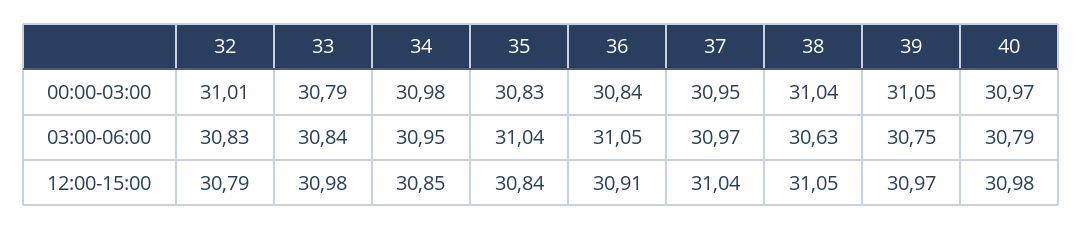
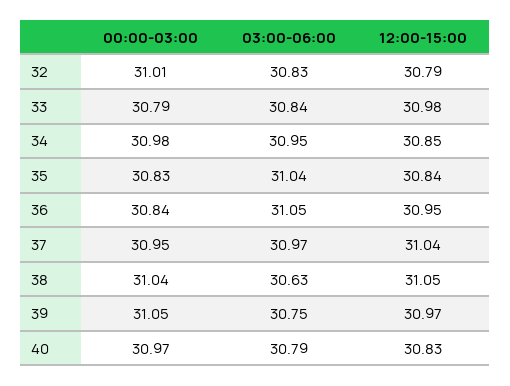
  {
    "32": {
      "00:00-03:00": 31.01,
      "03:00-06:00": 30.83,
      "12:00-15:00": 30.79
    },
    "33": {
      "00:00-03:00": 30.79,
      "03:00-06:00": 30.84,
      "12:00-15:00": 30.98
    },
    "34": {
      "00:00-03:00": 30.98,
      "03:00-06:00": 30.95,
      "12:00-15:00": 30.85
    },
    "35": {
      "00:00-03:00": 30.83,
      "03:00-06:00": 31.04,
      "12:00-15:00": 30.84
    },
    "36": {
      "00:00-03:00": 30.84,
      "03:00-06:00": 31.05,
-     "12:00-15:00": 30.91
+     "12:00-15:00": 30.95
    },
    "37": {
      "00:00-03:00": 30.95,
      "03:00-06:00": 30.97,
      "12:00-15:00": 31.04
    },
    "38": {
      "00:00-03:00": 31.04,
      "03:00-06:00": 30.63,
      "12:00-15:00": 31.05
    },
    "39": {
      "00:00-03:00": 31.05,
      "03:00-06:00": 30.75,
      "12:00-15:00": 30.97
    },
    "40": {
      "00:00-03:00": 30.97,
      "03:00-06:00": 30.79,
-     "12:00-15:00": 30.98
+     "12:00-15:00": 30.83
    }
  }

